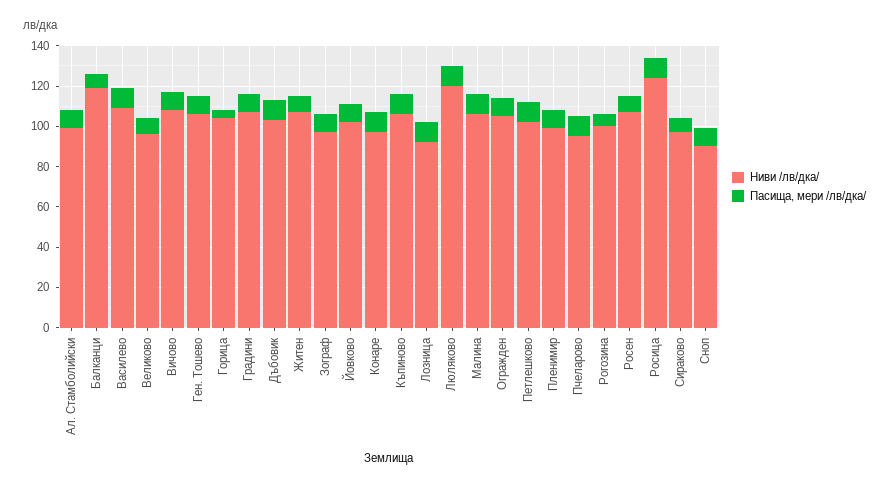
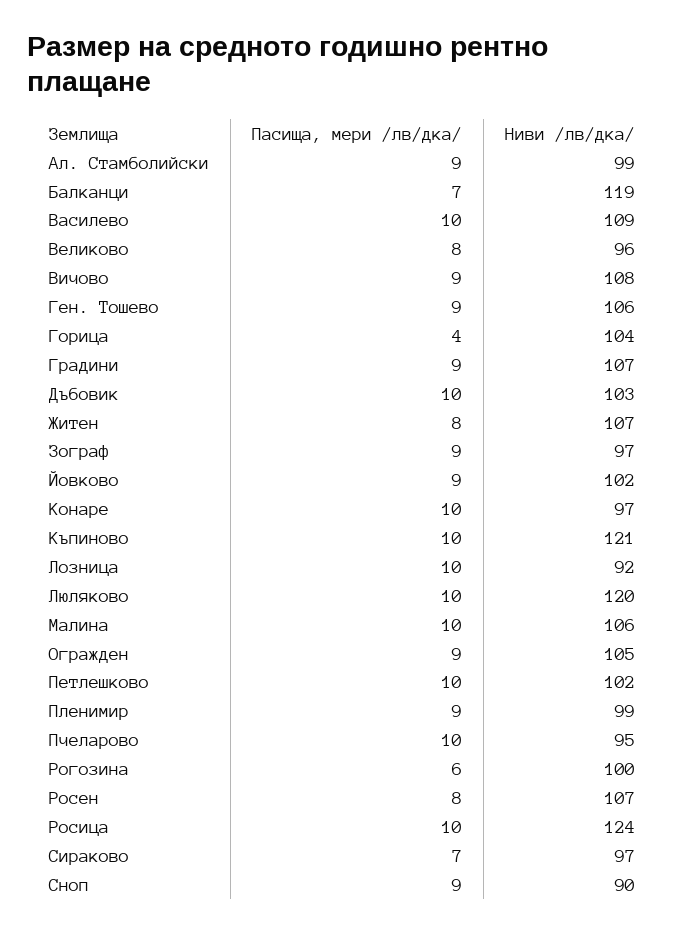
  {
    "Ниви /лв/дка/": {
      "Ал. Стамболийски": 99,
      "Балканци": 119,
      "Василево": 109,
      "Великово": 96,
      "Вичово": 108,
      "Ген. Тошево": 106,
      "Горица": 104,
      "Градини": 107,
      "Дъбовик": 103,
      "Житен": 107,
      "Зограф": 97,
      "Йовково": 102,
      "Конаре": 97,
-     "Къпиново": 105,
+     "Къпиново": 121,
      "Лозница": 92,
      "Люляково": 120,
      "Малина": 106,
      "Огражден": 105,
      "Петлешково": 102,
      "Пленимир": 99,
      "Пчеларово": 95,
      "Рогозина": 100,
      "Росен": 107,
      "Росица": 124,
      "Сираково": 97,
      "Сноп": 90
    },
    "Пасища, мери /лв/дка/": {
      "Ал. Стамболийски": 9,
      "Балканци": 7,
      "Василево": 10,
      "Великово": 8,
      "Вичово": 9,
      "Ген. Тошево": 9,
      "Горица": 4,
      "Градини": 9,
      "Дъбовик": 10,
      "Житен": 8,
      "Зограф": 9,
      "Йовково": 9,
      "Конаре": 10,
      "Къпиново": 10,
      "Лозница": 10,
      "Люляково": 10,
      "Малина": 10,
      "Огражден": 9,
      "Петлешково": 10,
      "Пленимир": 9,
      "Пчеларово": 10,
      "Рогозина": 6,
      "Росен": 8,
      "Росица": 10,
      "Сираково": 7,
      "Сноп": 9
    }
  }

